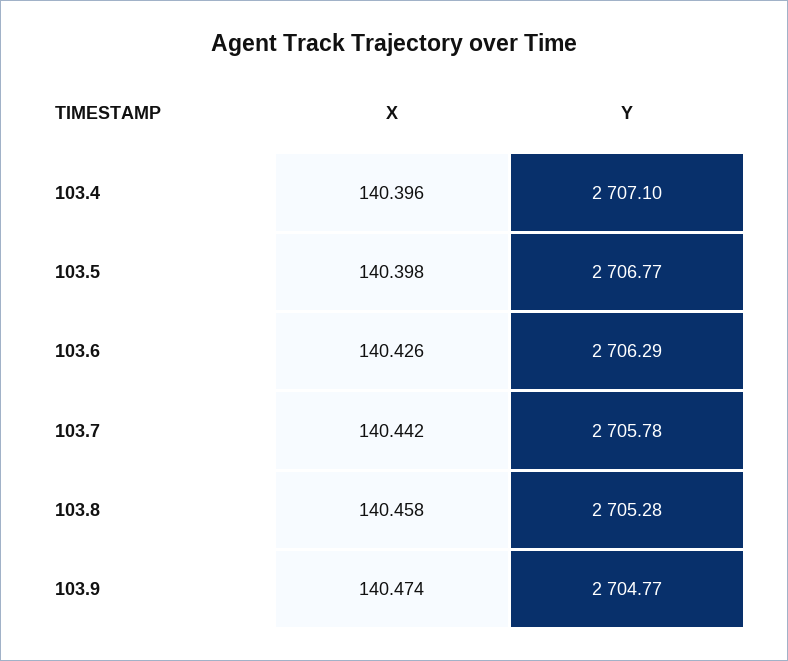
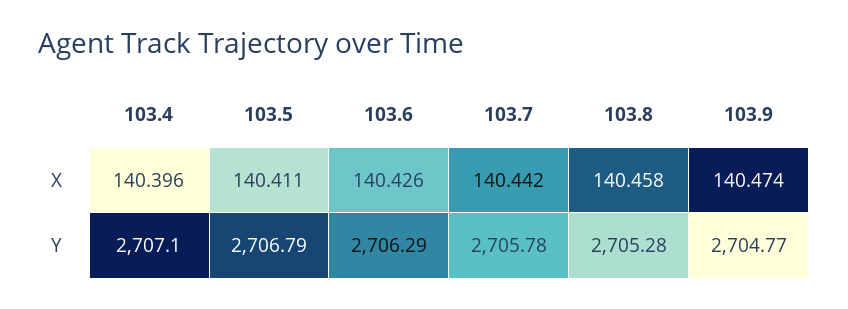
  {
    "X": {
      "103.4": 140.396,
-     "103.5": 140.398,
+     "103.5": 140.411,
      "103.6": 140.426,
      "103.7": 140.442,
      "103.8": 140.458,
      "103.9": 140.474
    },
    "Y": {
      "103.4": 2707.1,
-     "103.5": 2706.77,
+     "103.5": 2706.79,
      "103.6": 2706.29,
      "103.7": 2705.78,
      "103.8": 2705.28,
      "103.9": 2704.77
    }
  }

